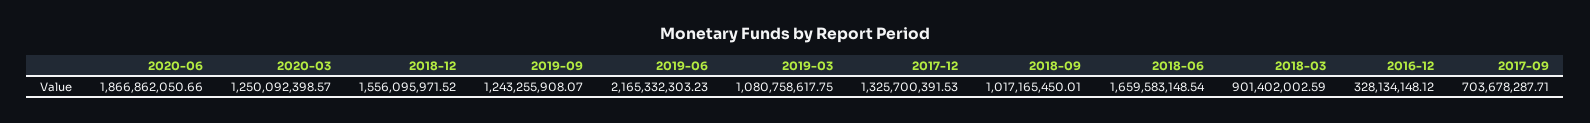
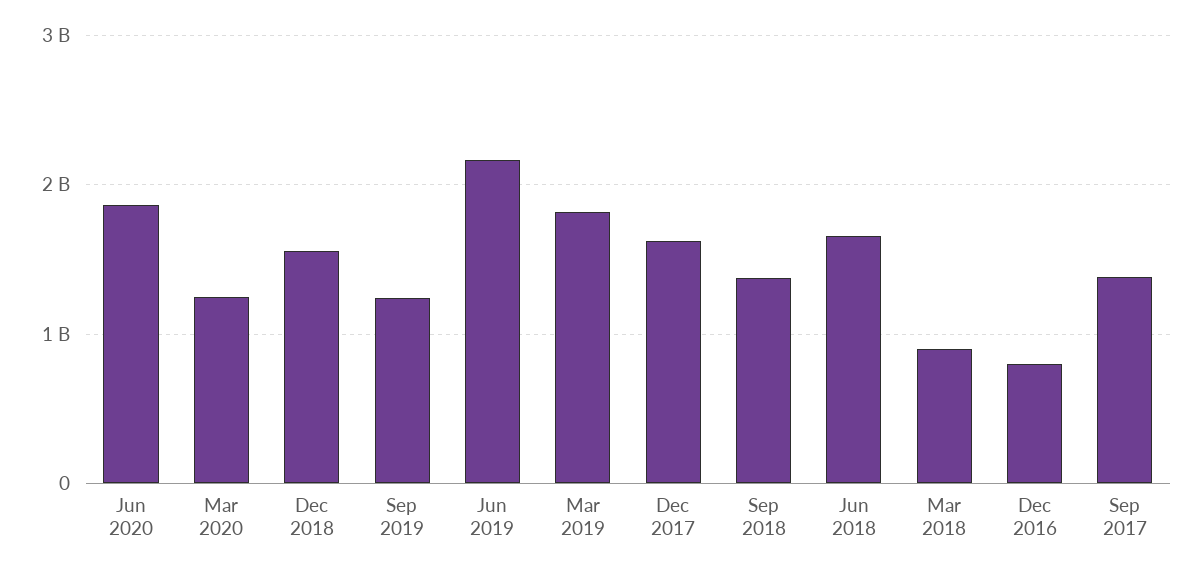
  {
    "2020-06": 1866862050.66,
    "2020-03": 1250092398.57,
    "2018-12": 1556095971.52,
    "2019-09": 1243255908.07,
    "2019-06": 2165332303.23,
-   "2019-03": 1080758617.75,
+   "2019-03": 1800000000,
-   "2017-12": 1325700391.53,
+   "2017-12": 1600000000,
-   "2018-09": 1017165450.01,
+   "2018-09": 1400000000,
    "2018-06": 1659583148.54,
    "2018-03": 901402002.59,
-   "2016-12": 328134148.12,
+   "2016-12": 800000000,
-   "2017-09": 703678287.71
+   "2017-09": 1400000000
  }

